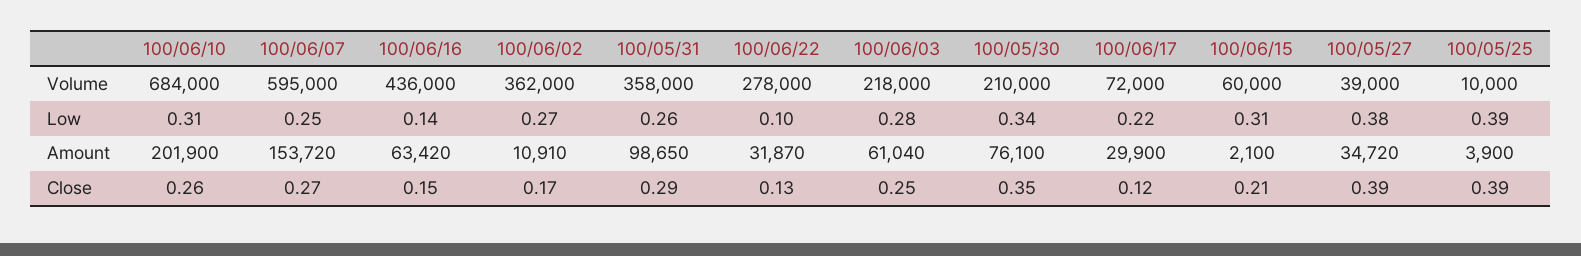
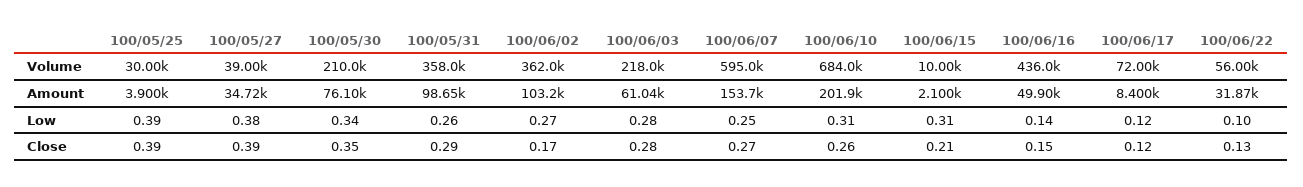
  {
    "100/06/10": {
      "Volume": 684000,
      "Low": 0.31,
      "Amount": 201900,
      "Close": 0.26
    },
    "100/06/07": {
      "Volume": 595000,
      "Low": 0.25,
      "Amount": 153720,
      "Close": 0.27
    },
    "100/06/16": {
      "Volume": 436000,
      "Low": 0.14,
-     "Amount": 63420,
+     "Amount": 49900,
      "Close": 0.15
    },
    "100/06/02": {
      "Volume": 362000,
      "Low": 0.27,
-     "Amount": 10910,
+     "Amount": 103200,
      "Close": 0.17
    },
    "100/05/31": {
      "Volume": 358000,
      "Low": 0.26,
      "Amount": 98650,
      "Close": 0.29
    },
    "100/06/22": {
-     "Volume": 278000,
+     "Volume": 56000,
      "Low": 0.1,
      "Amount": 31870,
      "Close": 0.13
    },
    "100/06/03": {
      "Volume": 218000,
      "Low": 0.28,
      "Amount": 61040,
-     "Close": 0.25
+     "Close": 0.28
    },
    "100/05/30": {
      "Volume": 210000,
      "Low": 0.34,
      "Amount": 76100,
      "Close": 0.35
    },
    "100/06/17": {
      "Volume": 72000,
-     "Low": 0.22,
+     "Low": 0.12,
-     "Amount": 29900,
+     "Amount": 8400,
      "Close": 0.12
    },
    "100/06/15": {
-     "Volume": 60000,
+     "Volume": 10000,
      "Low": 0.31,
      "Amount": 2100,
      "Close": 0.21
    },
    "100/05/27": {
      "Volume": 39000,
      "Low": 0.38,
      "Amount": 34720,
      "Close": 0.39
    },
    "100/05/25": {
-     "Volume": 10000,
+     "Volume": 30000,
      "Low": 0.39,
      "Amount": 3900,
      "Close": 0.39
    }
  }

